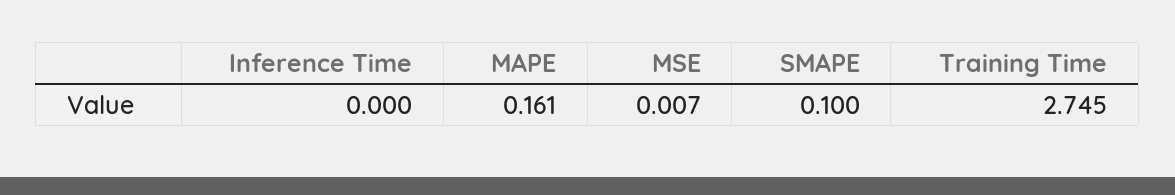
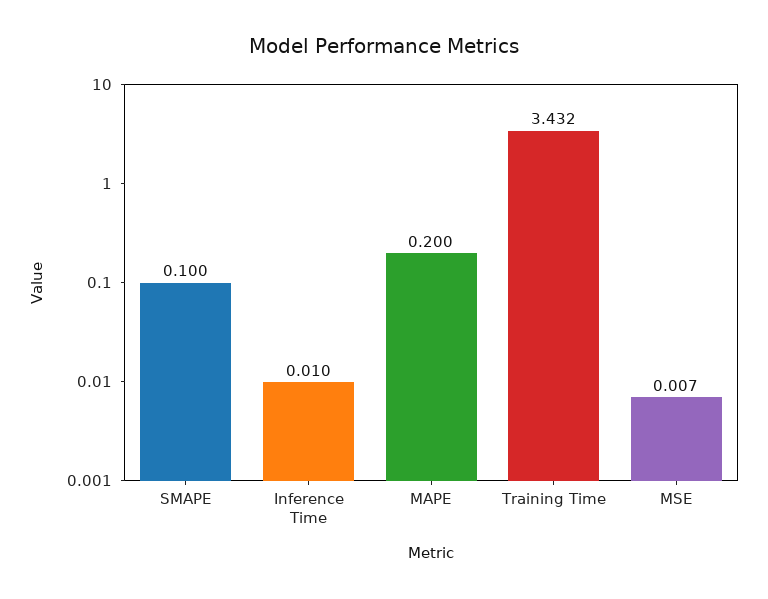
  {
-   "Inference Time": 0,
+   "Inference Time": 0.01,
-   "MAPE": 0.161,
+   "MAPE": 0.2,
    "MSE": 0.007,
    "SMAPE": 0.1,
-   "Training Time": 2.745
+   "Training Time": 3.432
  }

